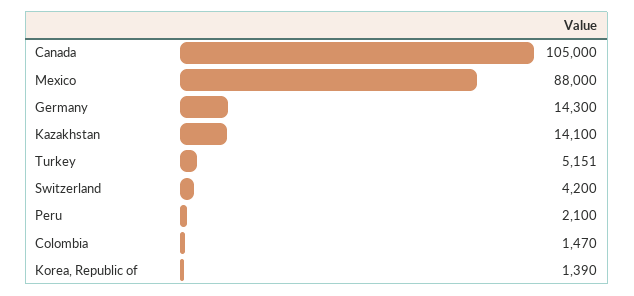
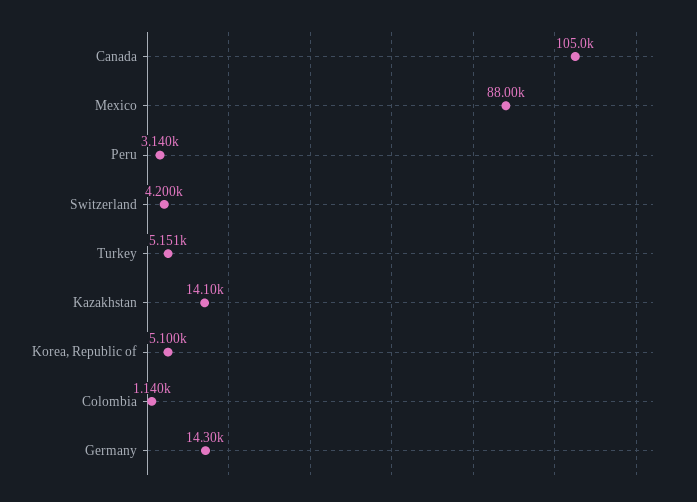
  {
    "Canada": 105000,
    "Mexico": 88000,
    "Germany": 14300,
    "Kazakhstan": 14100,
    "Turkey": 5151,
    "Switzerland": 4200,
-   "Peru": 2100,
+   "Peru": 3140,
-   "Colombia": 1470,
+   "Colombia": 1140,
-   "Korea, Republic of": 1390
+   "Korea, Republic of": 5100
  }

